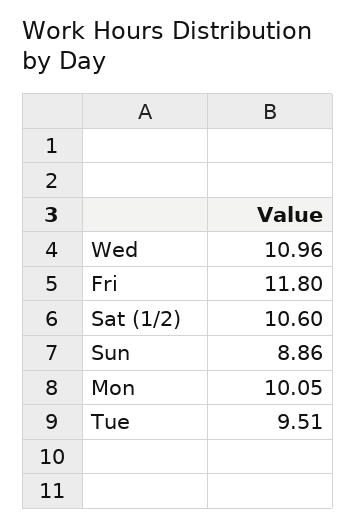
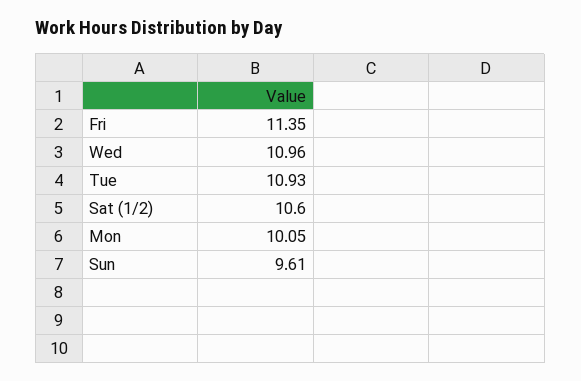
  {
    "Wed": 10.96,
-   "Fri": 11.8,
+   "Fri": 11.35,
    "Sat (1/2)": 10.6,
-   "Sun": 8.86,
+   "Sun": 9.61,
    "Mon": 10.05,
-   "Tue": 9.51
+   "Tue": 10.93
  }

